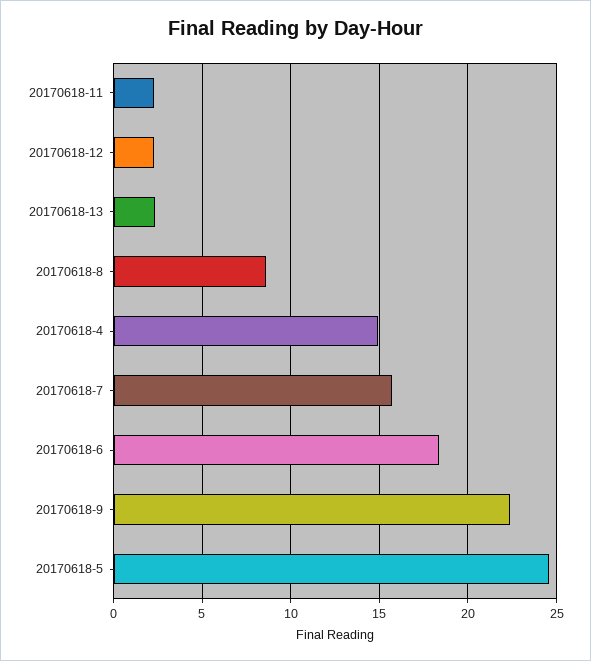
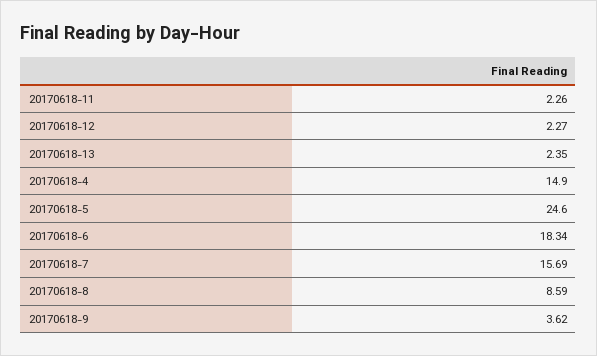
  {
    "20170618-11": 2.26,
    "20170618-12": 2.27,
    "20170618-13": 2.35,
    "20170618-8": 8.59,
    "20170618-4": 14.9,
    "20170618-7": 15.69,
    "20170618-6": 18.34,
-   "20170618-9": 22.5,
+   "20170618-9": 3.62,
    "20170618-5": 24.6
  }

